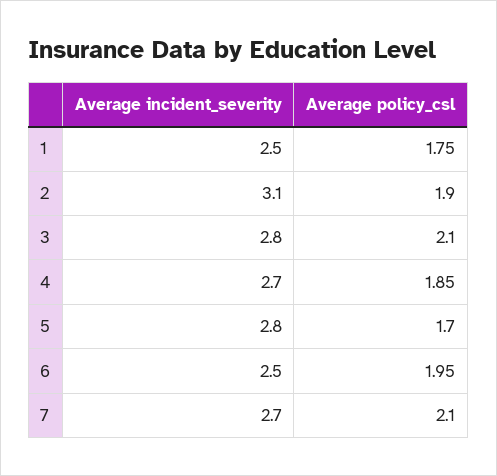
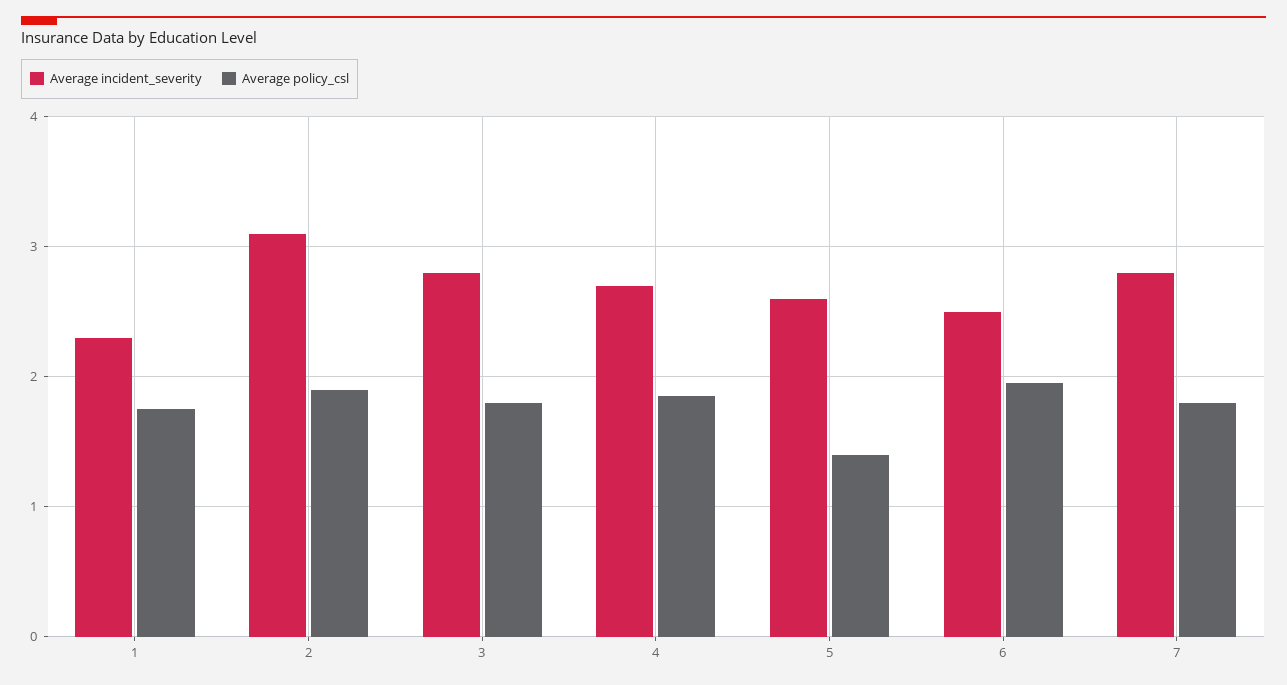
  {
    "Average incident_severity": {
-     "1": 2.5,
+     "1": 2.3,
      "2": 3.1,
      "3": 2.8,
      "4": 2.7,
-     "5": 2.8,
+     "5": 2.6,
      "6": 2.5,
-     "7": 2.7
+     "7": 2.8
    },
    "Average policy_csl": {
      "1": 1.75,
      "2": 1.9,
-     "3": 2.1,
+     "3": 1.8,
      "4": 1.85,
-     "5": 1.7,
+     "5": 1.4,
      "6": 1.95,
-     "7": 2.1
+     "7": 1.8
    }
  }

